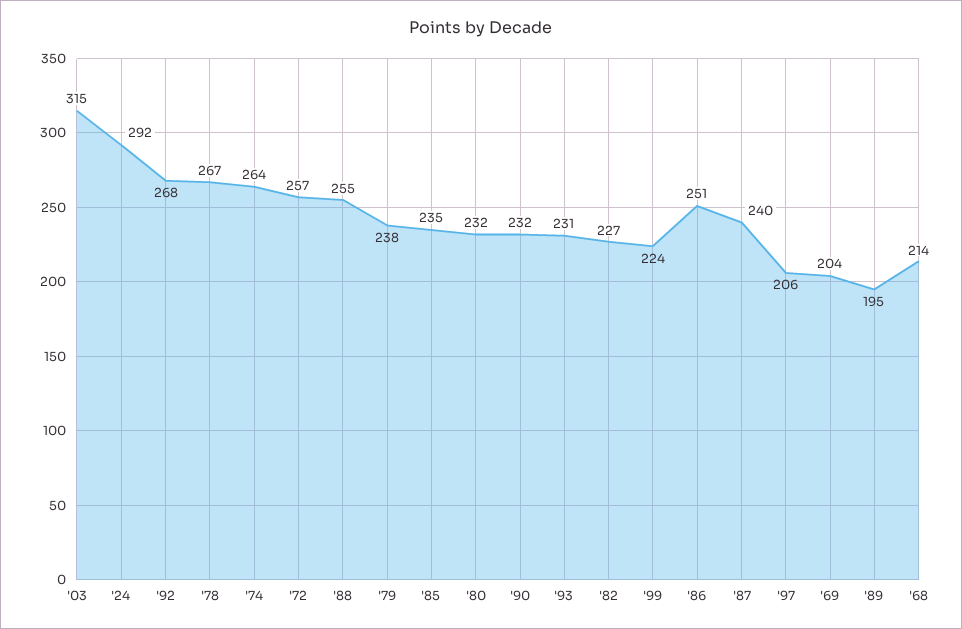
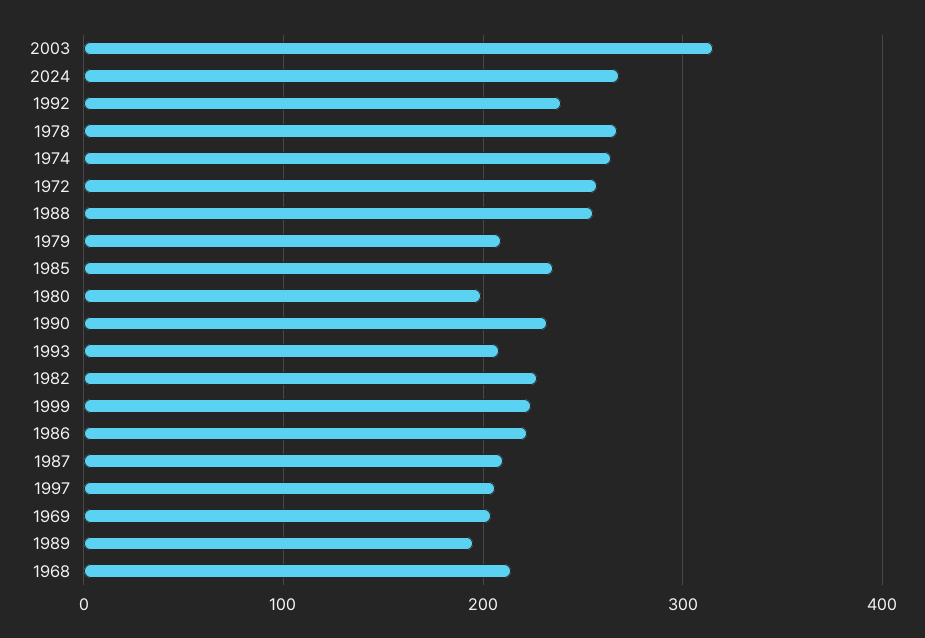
  {
    "'03": 315,
-   "'24": 292,
+   "'24": 270,
-   "'92": 268,
+   "'92": 240,
    "'78": 267,
    "'74": 264,
    "'72": 257,
    "'88": 255,
-   "'79": 238,
+   "'79": 210,
    "'85": 235,
-   "'80": 232,
+   "'80": 200,
    "'90": 232,
-   "'93": 231,
+   "'93": 210,
    "'82": 227,
    "'99": 224,
-   "'86": 251,
+   "'86": 220,
-   "'87": 240,
+   "'87": 210,
    "'97": 206,
    "'69": 204,
    "'89": 195,
    "'68": 214
  }

